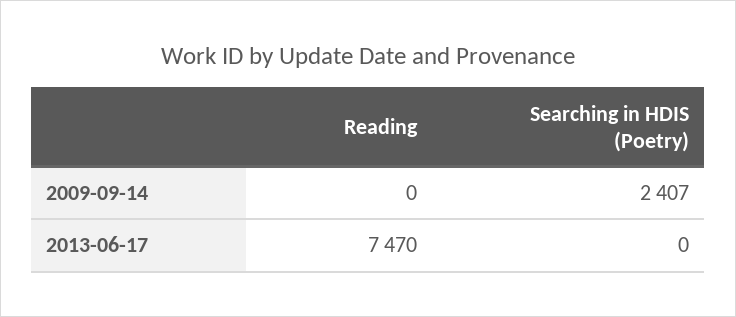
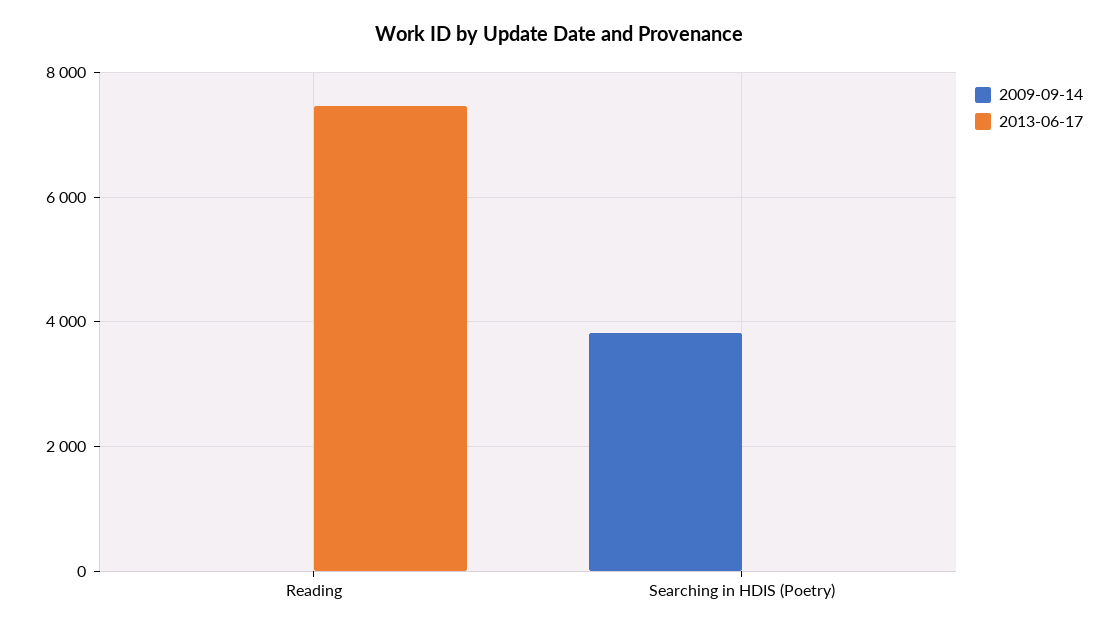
  {
    "2009-09-14": {
      "Reading": 0,
-     "Searching in HDIS (Poetry)": 2407
+     "Searching in HDIS (Poetry)": 3800
    },
    "2013-06-17": {
      "Reading": 7470,
      "Searching in HDIS (Poetry)": 0
    }
  }

